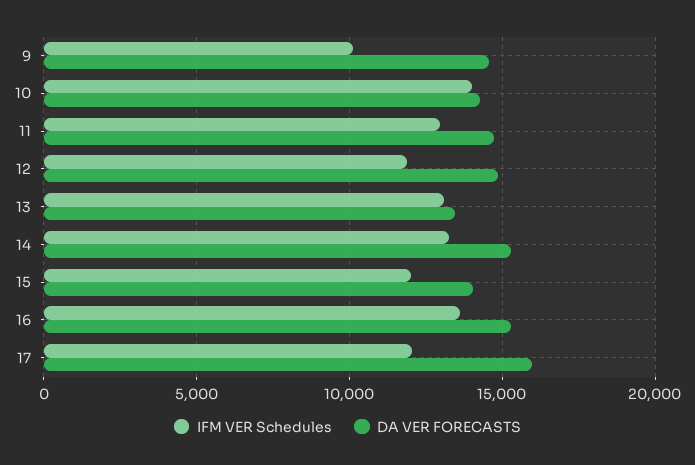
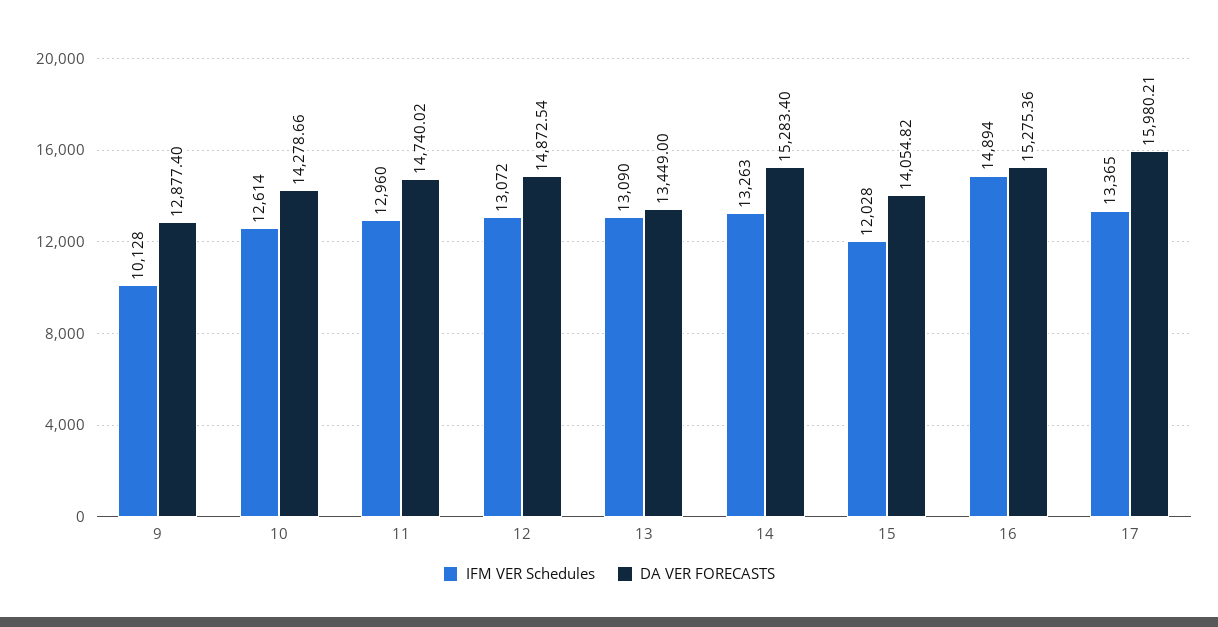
  {
    "IFM VER Schedules": {
      "9": 10128,
-     "10": 14000,
+     "10": 12614,
      "11": 12960,
-     "12": 12000,
+     "12": 13072,
      "13": 13090,
      "14": 13263,
      "15": 12028,
-     "16": 13500,
+     "16": 14894,
-     "17": 12000
+     "17": 13365
    },
    "DA VER FORECASTS": {
-     "9": 14500,
+     "9": 12877.4,
      "10": 14278.66,
      "11": 14740.02,
      "12": 14872.54,
      "13": 13449,
      "14": 15283.4,
      "15": 14054.82,
      "16": 15275.36,
      "17": 15980.21
    }
  }

